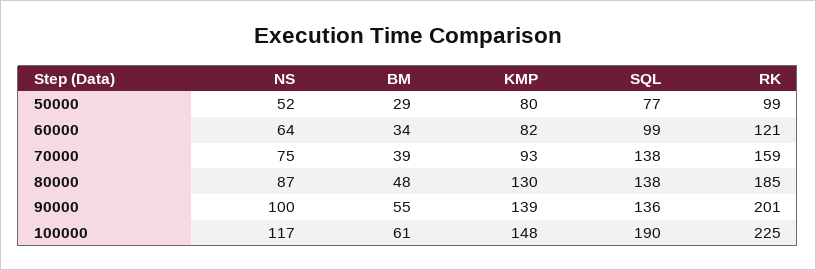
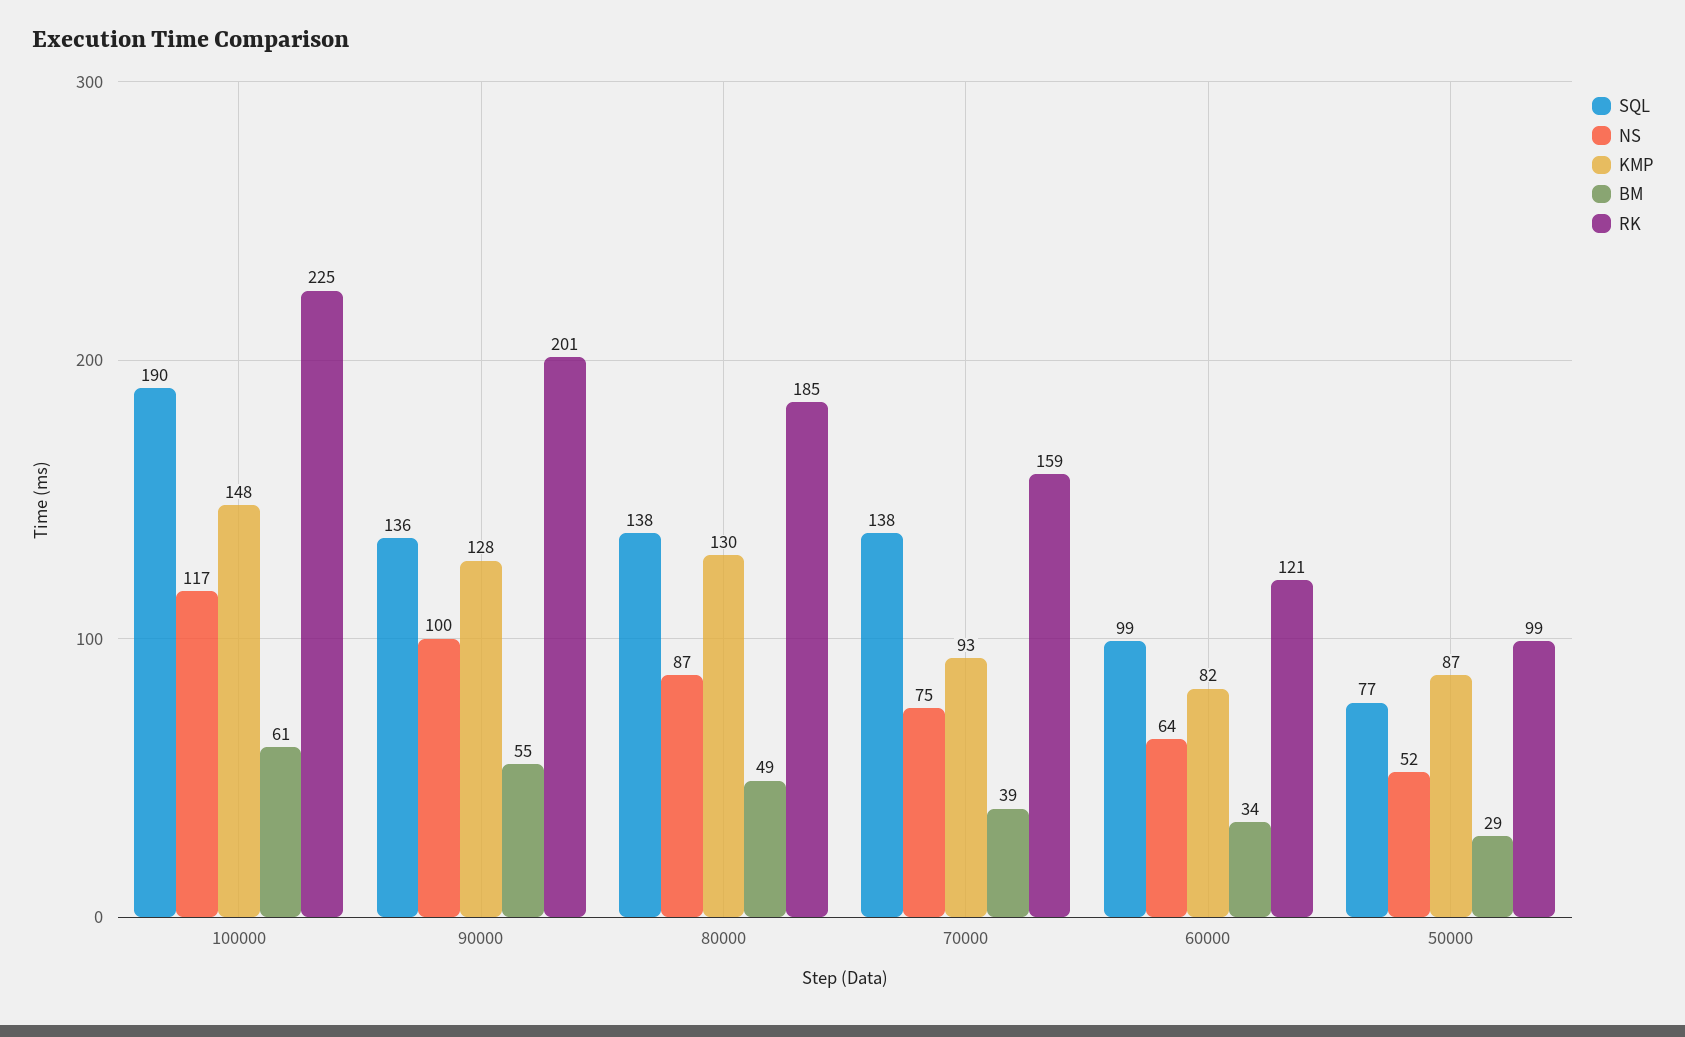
  {
    "NS": {
      "50000": 52,
      "60000": 64,
      "70000": 75,
      "80000": 87,
      "90000": 100,
      "100000": 117
    },
    "BM": {
      "50000": 29,
      "60000": 34,
      "70000": 39,
-     "80000": 48,
+     "80000": 49,
      "90000": 55,
      "100000": 61
    },
    "KMP": {
-     "50000": 80,
+     "50000": 87,
      "60000": 82,
      "70000": 93,
      "80000": 130,
-     "90000": 139,
+     "90000": 128,
      "100000": 148
    },
    "SQL": {
      "50000": 77,
      "60000": 99,
      "70000": 138,
      "80000": 138,
      "90000": 136,
      "100000": 190
    },
    "RK": {
      "50000": 99,
      "60000": 121,
      "70000": 159,
      "80000": 185,
      "90000": 201,
      "100000": 225
    }
  }

